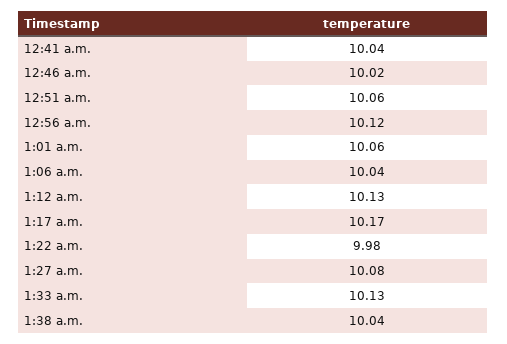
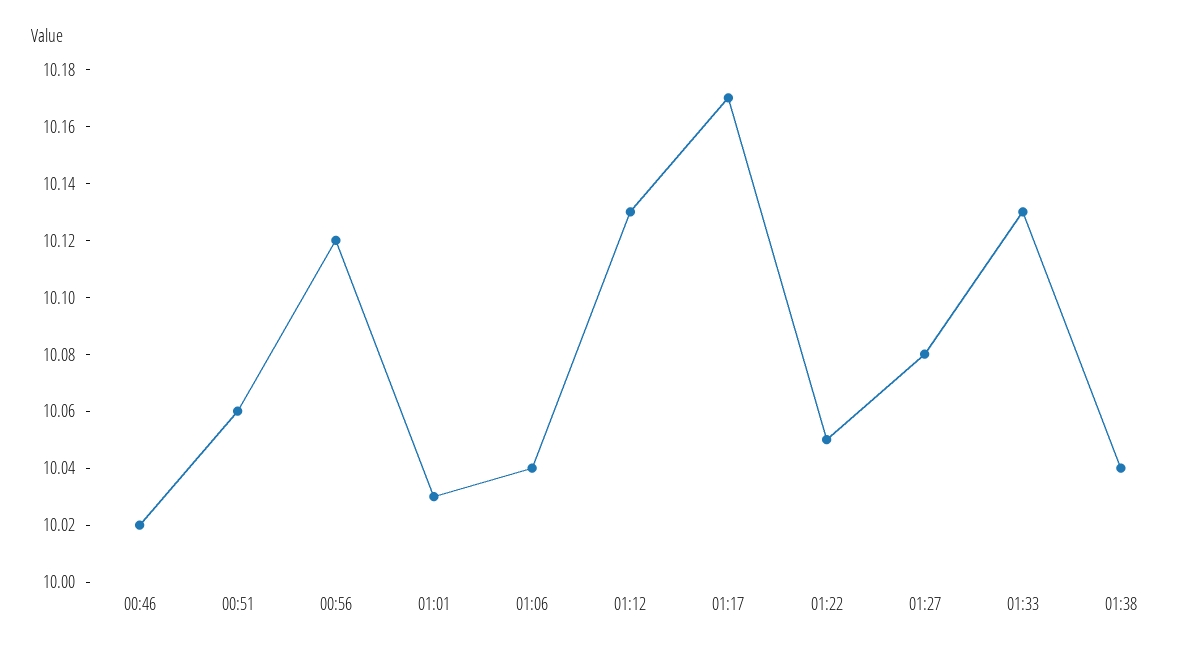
  {
-   "12:41 a.m.": 10.04,
    "12:46 a.m.": 10.02,
    "12:51 a.m.": 10.06,
    "12:56 a.m.": 10.12,
-   "1:01 a.m.": 10.06,
+   "1:01 a.m.": 10.03,
    "1:06 a.m.": 10.04,
    "1:12 a.m.": 10.13,
    "1:17 a.m.": 10.17,
-   "1:22 a.m.": 9.98,
+   "1:22 a.m.": 10.05,
    "1:27 a.m.": 10.08,
    "1:33 a.m.": 10.13,
    "1:38 a.m.": 10.04
  }

